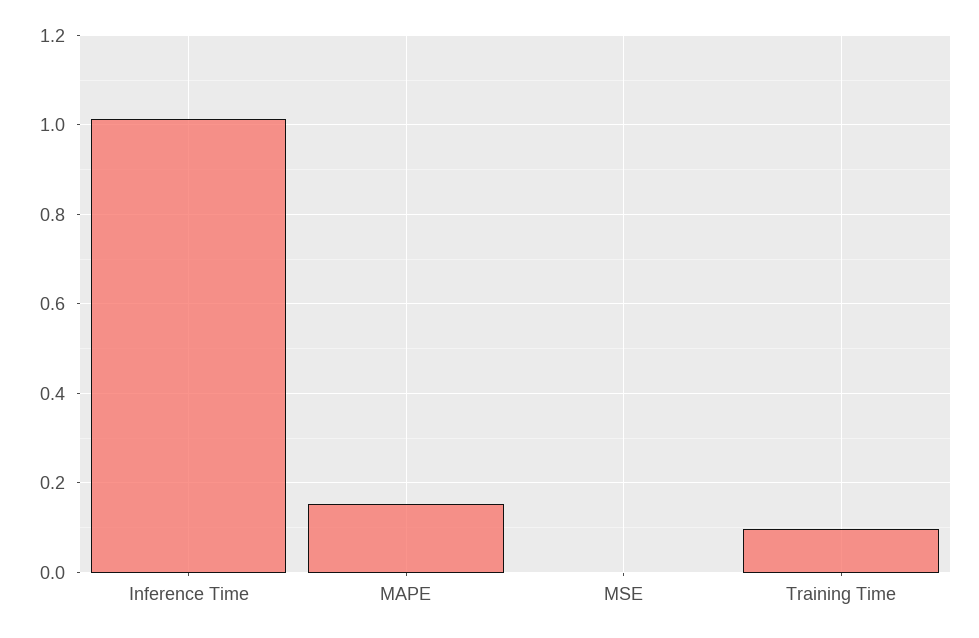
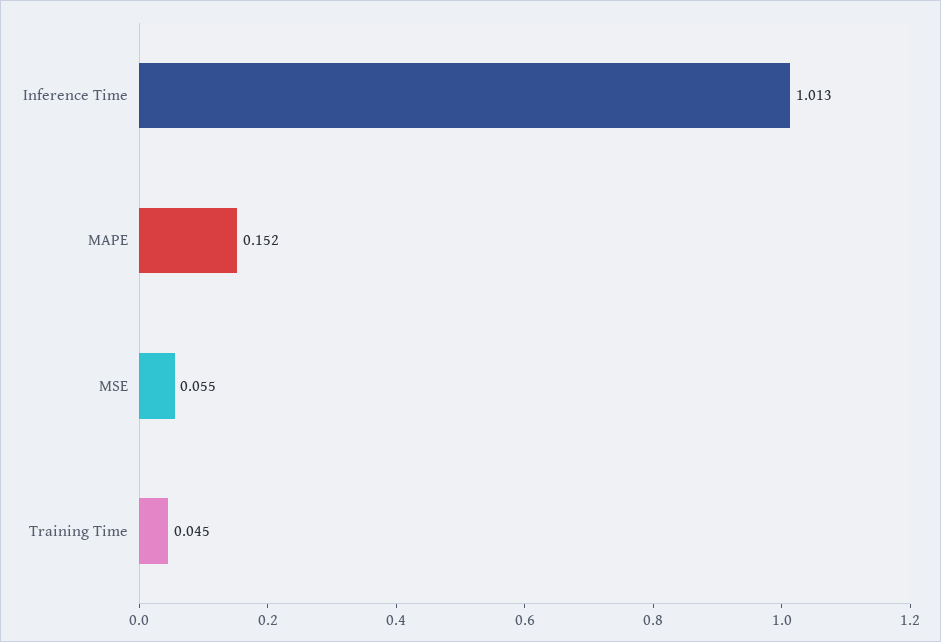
  {
    "Inference Time": 1.013,
    "MAPE": 0.152,
-   "MSE": 0,
+   "MSE": 0.055,
-   "Training Time": 0.1
+   "Training Time": 0.045
  }

